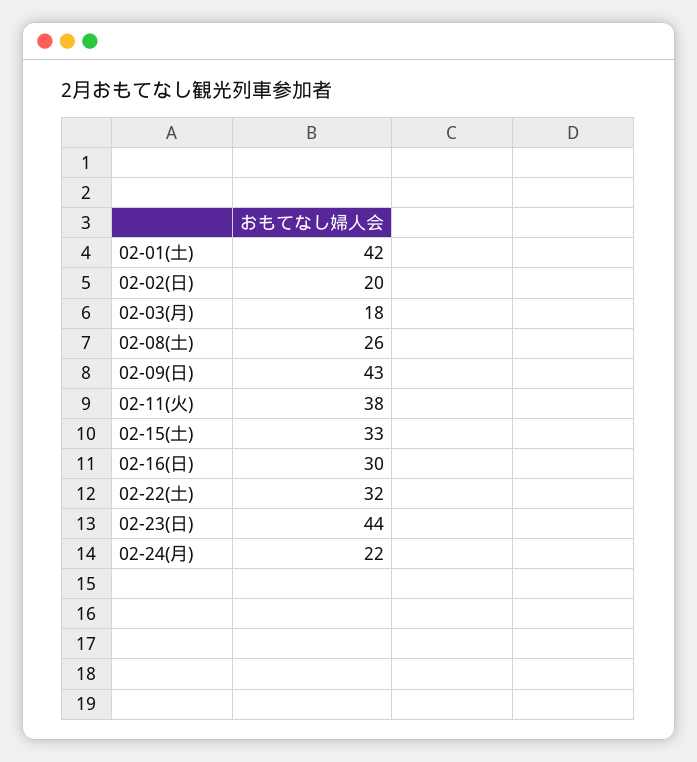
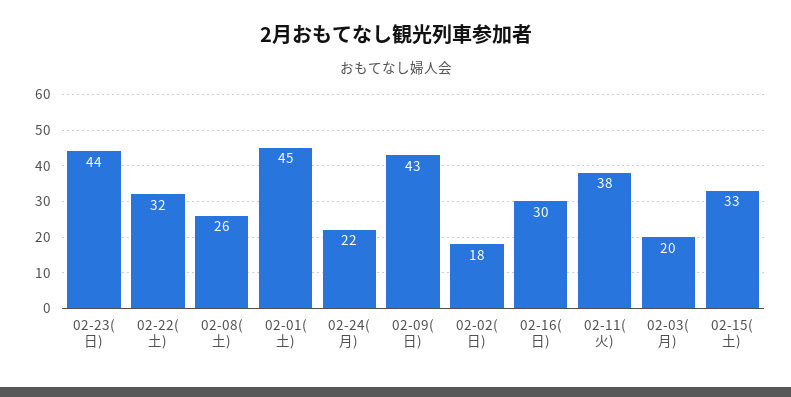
  {
-   "02-01(土)": 42,
+   "02-01(土)": 45,
-   "02-02(日)": 20,
+   "02-02(日)": 18,
-   "02-03(月)": 18,
+   "02-03(月)": 20,
    "02-08(土)": 26,
    "02-09(日)": 43,
    "02-11(火)": 38,
    "02-15(土)": 33,
    "02-16(日)": 30,
    "02-22(土)": 32,
    "02-23(日)": 44,
    "02-24(月)": 22
  }

